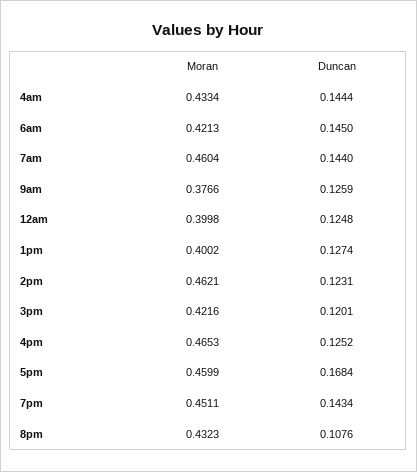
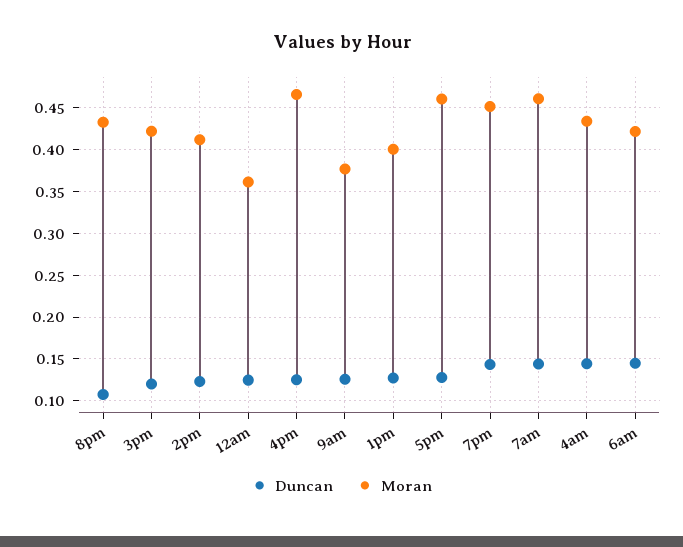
  {
    "Moran": {
      "4am": 0.4334,
      "6am": 0.4213,
      "7am": 0.4604,
      "9am": 0.3766,
-     "12am": 0.3998,
+     "12am": 0.36,
      "1pm": 0.4002,
-     "2pm": 0.4621,
+     "2pm": 0.41,
      "3pm": 0.4216,
      "4pm": 0.4653,
      "5pm": 0.4599,
      "7pm": 0.4511,
      "8pm": 0.4323
    },
    "Duncan": {
      "4am": 0.1444,
      "6am": 0.145,
      "7am": 0.144,
      "9am": 0.1259,
      "12am": 0.1248,
      "1pm": 0.1274,
      "2pm": 0.1231,
      "3pm": 0.1201,
      "4pm": 0.1252,
-     "5pm": 0.1684,
+     "5pm": 0.13,
      "7pm": 0.1434,
      "8pm": 0.1076
    }
  }

